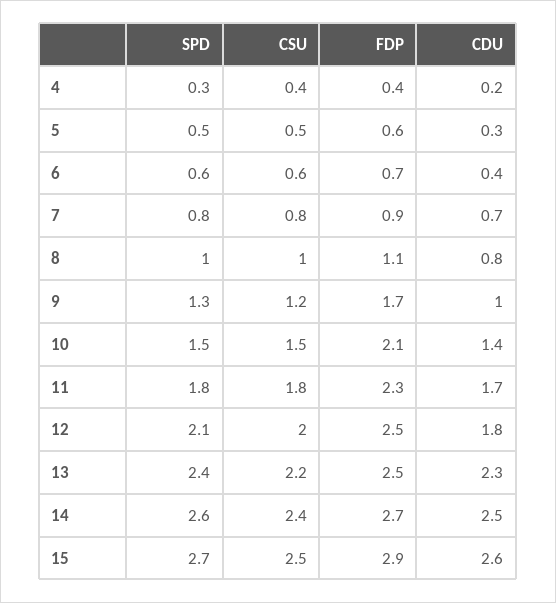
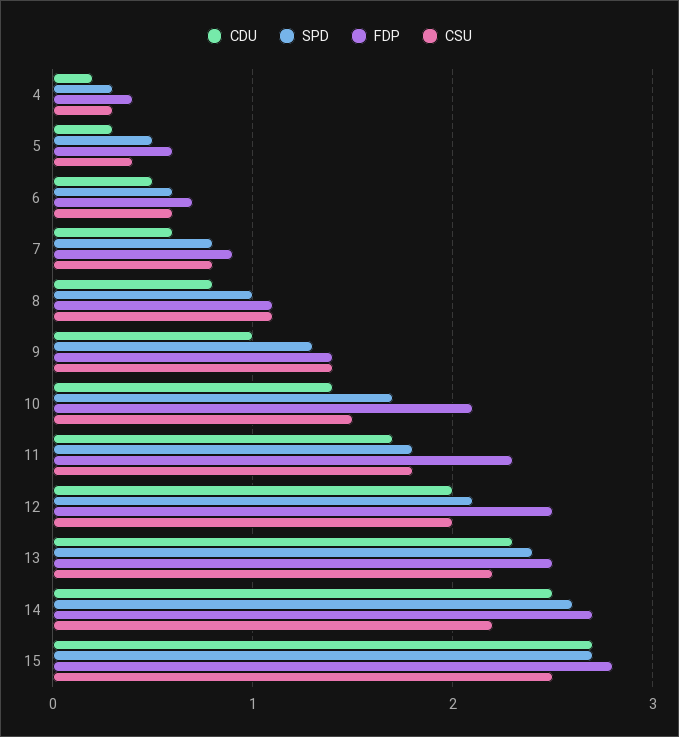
  {
    "SPD": {
      "4": 0.3,
      "5": 0.5,
      "6": 0.6,
      "7": 0.8,
      "8": 1,
      "9": 1.3,
-     "10": 1.5,
+     "10": 1.7,
      "11": 1.8,
      "12": 2.1,
      "13": 2.4,
      "14": 2.6,
      "15": 2.7
    },
    "CSU": {
-     "4": 0.4,
+     "4": 0.3,
-     "5": 0.5,
+     "5": 0.4,
      "6": 0.6,
      "7": 0.8,
-     "8": 1,
+     "8": 1.1,
-     "9": 1.2,
+     "9": 1.4,
      "10": 1.5,
      "11": 1.8,
      "12": 2,
      "13": 2.2,
-     "14": 2.4,
+     "14": 2.2,
      "15": 2.5
    },
    "FDP": {
      "4": 0.4,
      "5": 0.6,
      "6": 0.7,
      "7": 0.9,
      "8": 1.1,
-     "9": 1.7,
+     "9": 1.4,
      "10": 2.1,
      "11": 2.3,
      "12": 2.5,
      "13": 2.5,
      "14": 2.7,
-     "15": 2.9
+     "15": 2.8
    },
    "CDU": {
      "4": 0.2,
      "5": 0.3,
-     "6": 0.4,
+     "6": 0.5,
-     "7": 0.7,
+     "7": 0.6,
      "8": 0.8,
      "9": 1,
      "10": 1.4,
      "11": 1.7,
-     "12": 1.8,
+     "12": 2,
      "13": 2.3,
      "14": 2.5,
-     "15": 2.6
+     "15": 2.7
    }
  }

